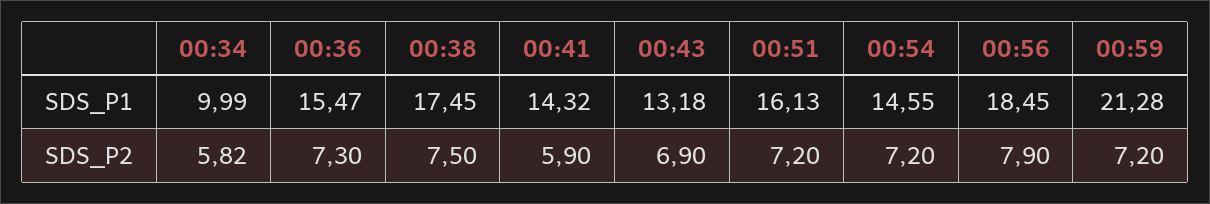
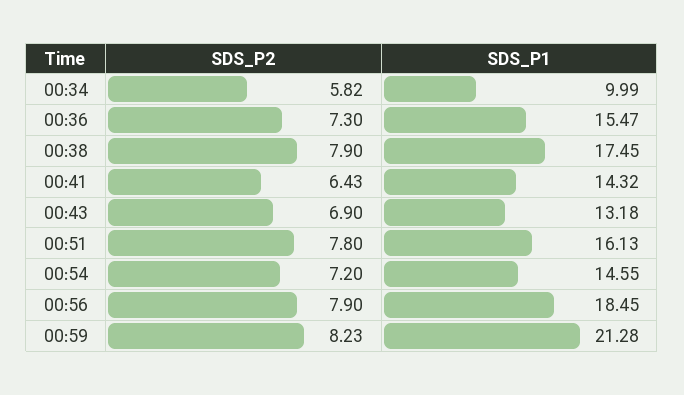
  {
    "00:34": {
      "SDS_P1": 9.99,
      "SDS_P2": 5.82
    },
    "00:36": {
      "SDS_P1": 15.47,
      "SDS_P2": 7.3
    },
    "00:38": {
      "SDS_P1": 17.45,
-     "SDS_P2": 7.5
+     "SDS_P2": 7.9
    },
    "00:41": {
      "SDS_P1": 14.32,
-     "SDS_P2": 5.9
+     "SDS_P2": 6.43
    },
    "00:43": {
      "SDS_P1": 13.18,
      "SDS_P2": 6.9
    },
    "00:51": {
      "SDS_P1": 16.13,
-     "SDS_P2": 7.2
+     "SDS_P2": 7.8
    },
    "00:54": {
      "SDS_P1": 14.55,
      "SDS_P2": 7.2
    },
    "00:56": {
      "SDS_P1": 18.45,
      "SDS_P2": 7.9
    },
    "00:59": {
      "SDS_P1": 21.28,
-     "SDS_P2": 7.2
+     "SDS_P2": 8.23
    }
  }

